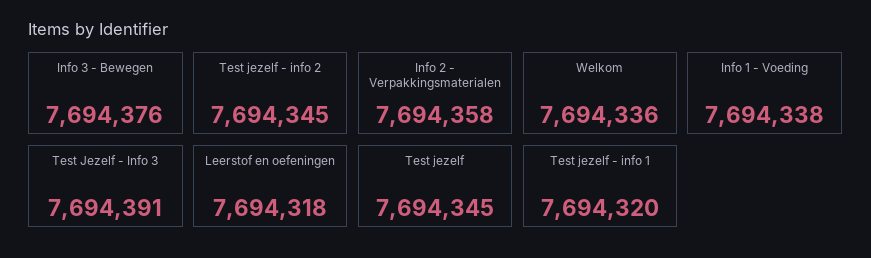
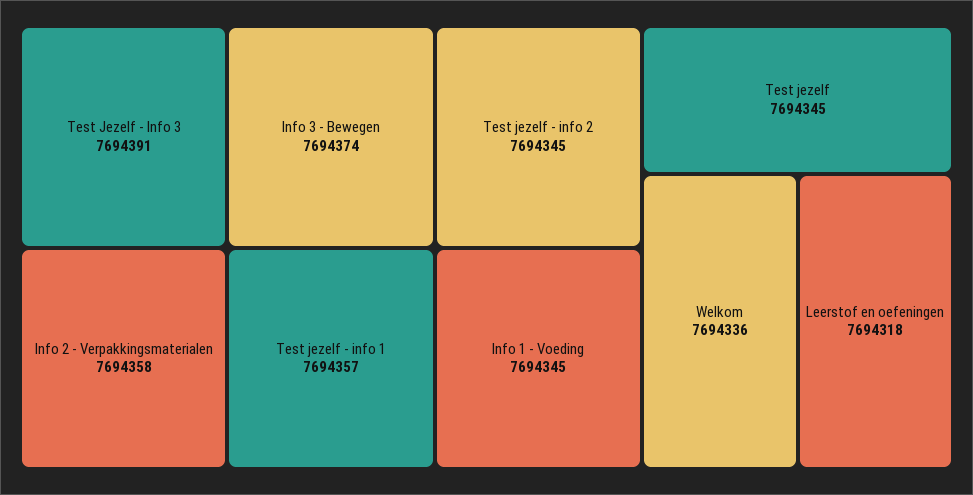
  {
-   "Info 3 - Bewegen": 7694376,
+   "Info 3 - Bewegen": 7694374,
    "Test jezelf - info 2": 7694345,
    "Info 2 - Verpakkingsmaterialen": 7694358,
    "Welkom": 7694336,
-   "Info 1 - Voeding": 7694338,
+   "Info 1 - Voeding": 7694345,
    "Test Jezelf - Info 3": 7694391,
    "Leerstof en oefeningen": 7694318,
    "Test jezelf": 7694345,
-   "Test jezelf - info 1": 7694320
+   "Test jezelf - info 1": 7694357
  }

